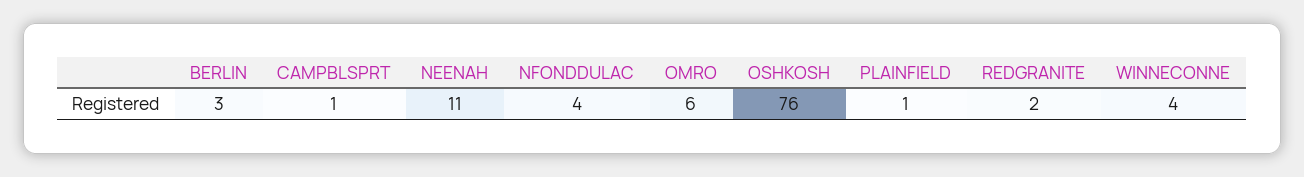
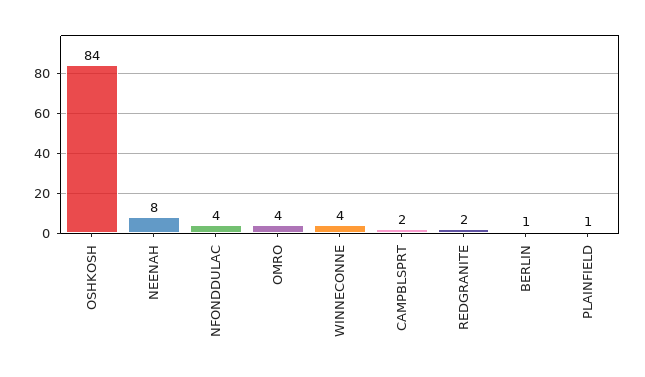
  {
-   "BERLIN": 3,
+   "BERLIN": 1,
-   "CAMPBLSPRT": 1,
+   "CAMPBLSPRT": 2,
-   "NEENAH": 11,
+   "NEENAH": 8,
    "NFONDDULAC": 4,
-   "OMRO": 6,
+   "OMRO": 4,
-   "OSHKOSH": 76,
+   "OSHKOSH": 84,
    "PLAINFIELD": 1,
    "REDGRANITE": 2,
    "WINNECONNE": 4
  }

